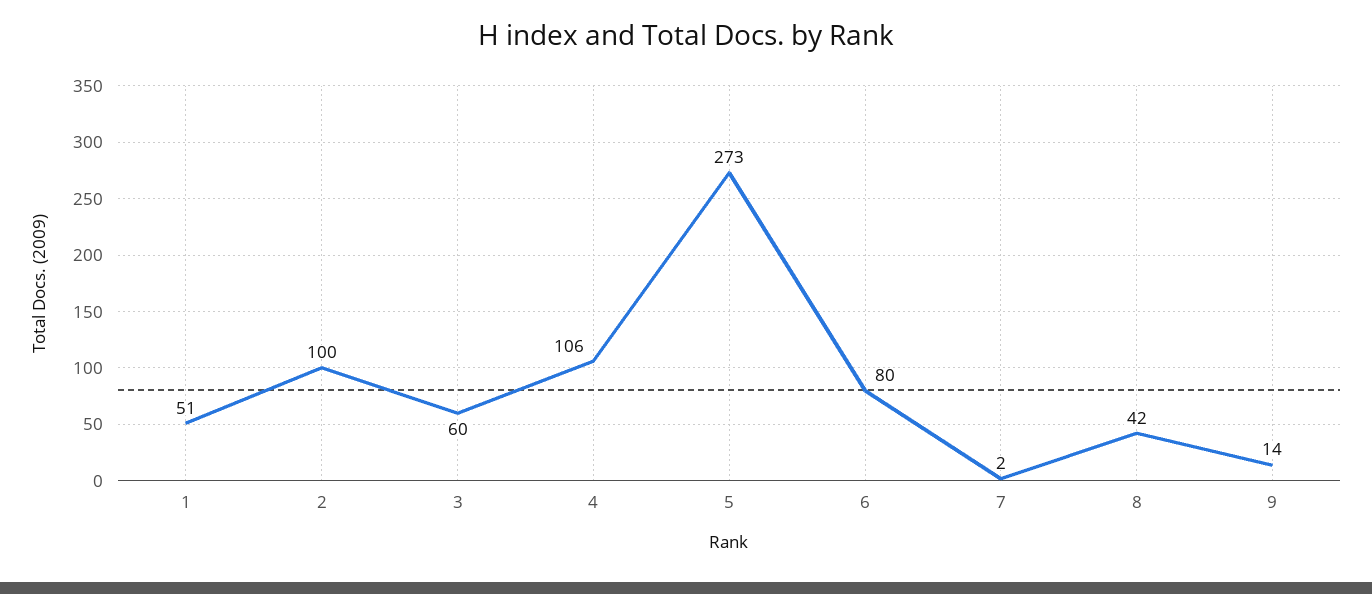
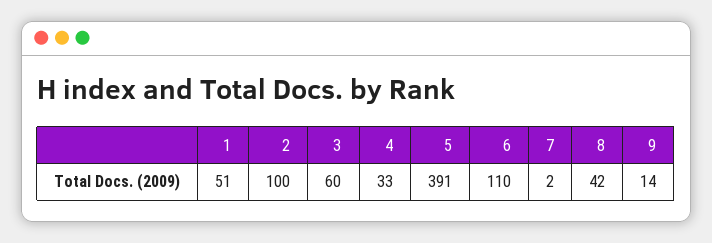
  {
    "1": 51,
    "2": 100,
    "3": 60,
-   "4": 106,
+   "4": 33,
-   "5": 273,
+   "5": 391,
-   "6": 80,
+   "6": 110,
    "7": 2,
    "8": 42,
    "9": 14
  }

